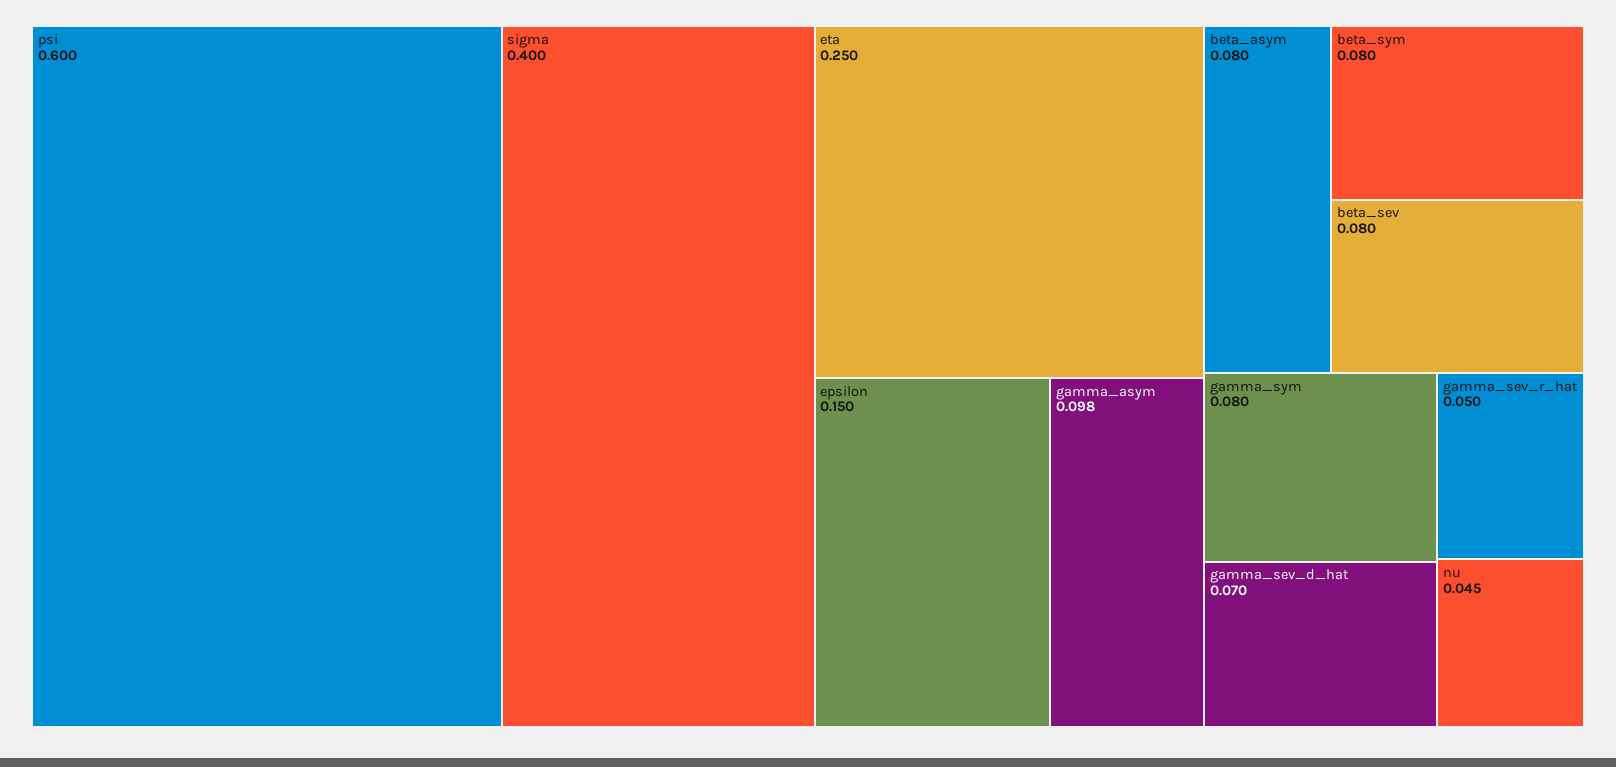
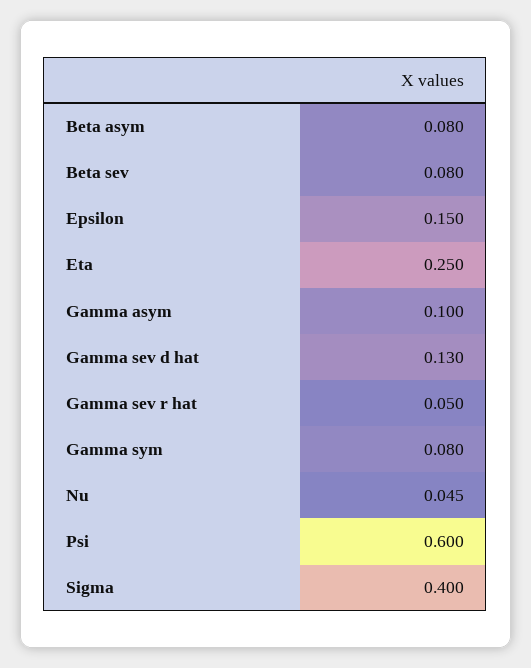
  {
    "psi": 0.6,
    "sigma": 0.4,
    "eta": 0.25,
    "epsilon": 0.15,
-   "gamma_asym": 0.098,
+   "gamma_asym": 0.1,
    "beta_asym": 0.08,
-   "beta_sym": 0.08,
    "beta_sev": 0.08,
    "gamma_sym": 0.08,
-   "gamma_sev_d_hat": 0.07,
+   "gamma_sev_d_hat": 0.13,
    "gamma_sev_r_hat": 0.05,
    "nu": 0.045
  }

